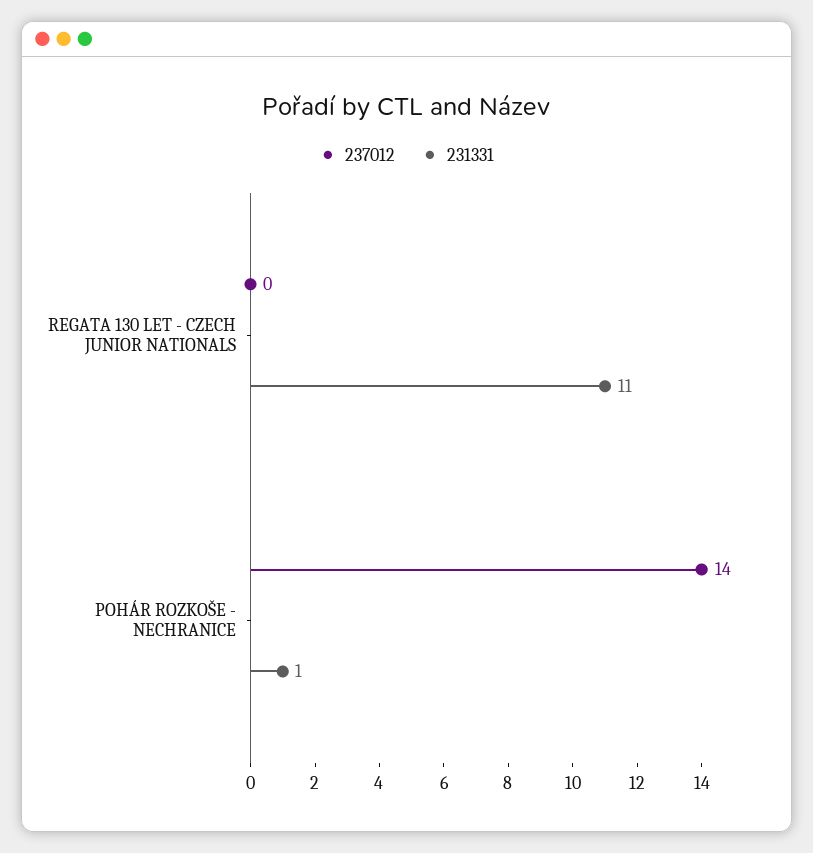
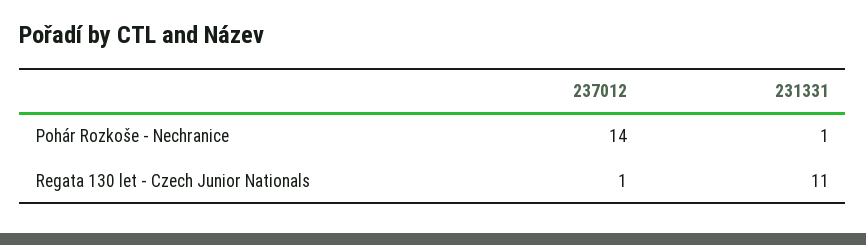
  {
    "237012": {
-     "REGATA 130 LET - CZECH JUNIOR NATIONALS": 0,
+     "REGATA 130 LET - CZECH JUNIOR NATIONALS": 1,
      "POHÁR ROZKOŠE - NECHRANICE": 14
    },
    "231331": {
      "REGATA 130 LET - CZECH JUNIOR NATIONALS": 11,
      "POHÁR ROZKOŠE - NECHRANICE": 1
    }
  }

